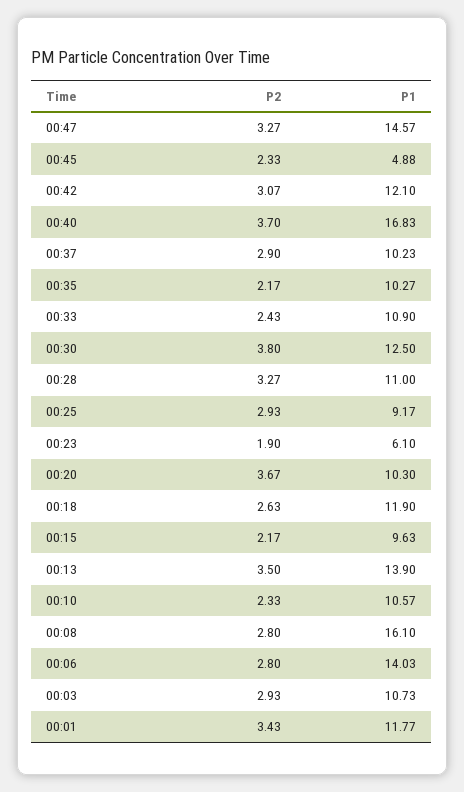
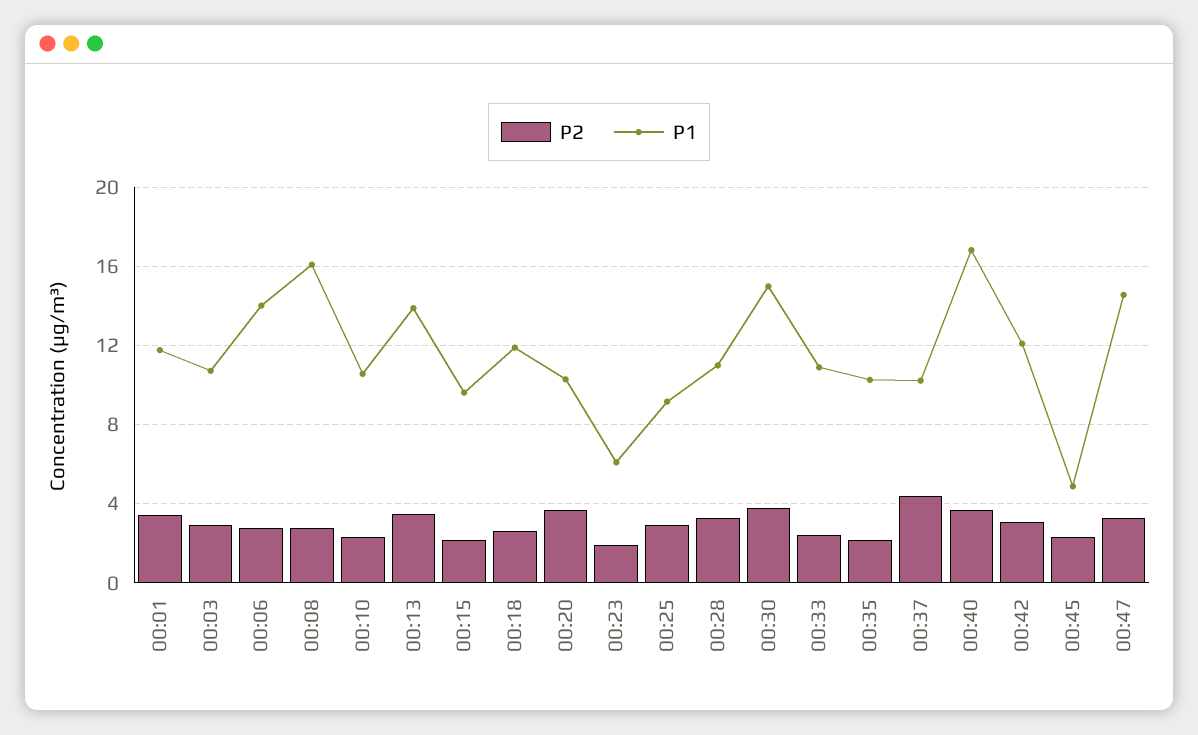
  {
    "P2": {
      "00:47": 3.27,
      "00:45": 2.33,
      "00:42": 3.07,
      "00:40": 3.7,
-     "00:37": 2.9,
+     "00:37": 4.5,
      "00:35": 2.17,
      "00:33": 2.43,
      "00:30": 3.8,
      "00:28": 3.27,
      "00:25": 2.93,
      "00:23": 1.9,
      "00:20": 3.67,
      "00:18": 2.63,
      "00:15": 2.17,
      "00:13": 3.5,
      "00:10": 2.33,
      "00:08": 2.8,
      "00:06": 2.8,
      "00:03": 2.93,
      "00:01": 3.43
    },
    "P1": {
      "00:47": 14.57,
      "00:45": 4.88,
      "00:42": 12.1,
      "00:40": 16.83,
      "00:37": 10.23,
      "00:35": 10.27,
      "00:33": 10.9,
-     "00:30": 12.5,
+     "00:30": 15,
      "00:28": 11,
      "00:25": 9.17,
      "00:23": 6.1,
      "00:20": 10.3,
      "00:18": 11.9,
      "00:15": 9.63,
      "00:13": 13.9,
      "00:10": 10.57,
      "00:08": 16.1,
      "00:06": 14.03,
      "00:03": 10.73,
      "00:01": 11.77
    }
  }

